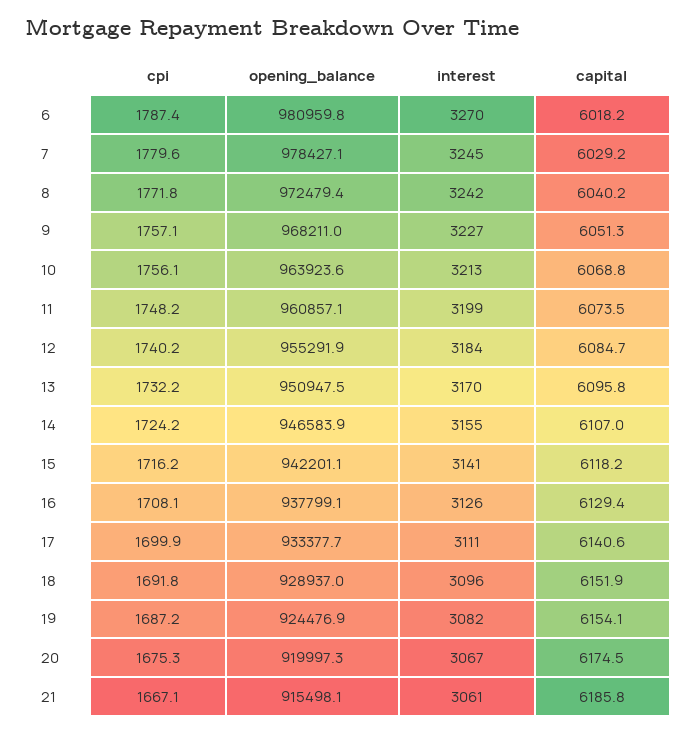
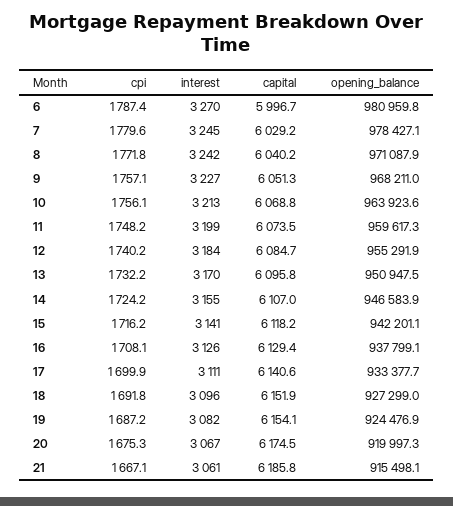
  {
    "cpi": {
      "6": 1787.4,
      "7": 1779.6,
      "8": 1771.8,
      "9": 1757.1,
      "10": 1756.1,
      "11": 1748.2,
      "12": 1740.2,
      "13": 1732.2,
      "14": 1724.2,
      "15": 1716.2,
      "16": 1708.1,
      "17": 1699.9,
      "18": 1691.8,
      "19": 1687.2,
      "20": 1675.3,
      "21": 1667.1
    },
    "opening_balance": {
      "6": 980959.8,
      "7": 978427.1,
-     "8": 972479.4,
+     "8": 971087.9,
      "9": 968211,
      "10": 963923.6,
-     "11": 960857.1,
+     "11": 959617.3,
      "12": 955291.9,
      "13": 950947.5,
      "14": 946583.9,
      "15": 942201.1,
      "16": 937799.1,
      "17": 933377.7,
-     "18": 928937,
+     "18": 927299,
      "19": 924476.9,
      "20": 919997.3,
      "21": 915498.1
    },
    "interest": {
      "6": 3270,
      "7": 3245,
      "8": 3242,
      "9": 3227,
      "10": 3213,
      "11": 3199,
      "12": 3184,
      "13": 3170,
      "14": 3155,
      "15": 3141,
      "16": 3126,
      "17": 3111,
      "18": 3096,
      "19": 3082,
      "20": 3067,
      "21": 3061
    },
    "capital": {
-     "6": 6018.2,
+     "6": 5996.7,
      "7": 6029.2,
      "8": 6040.2,
      "9": 6051.3,
      "10": 6068.8,
      "11": 6073.5,
      "12": 6084.7,
      "13": 6095.8,
      "14": 6107,
      "15": 6118.2,
      "16": 6129.4,
      "17": 6140.6,
      "18": 6151.9,
      "19": 6154.1,
      "20": 6174.5,
      "21": 6185.8
    }
  }

